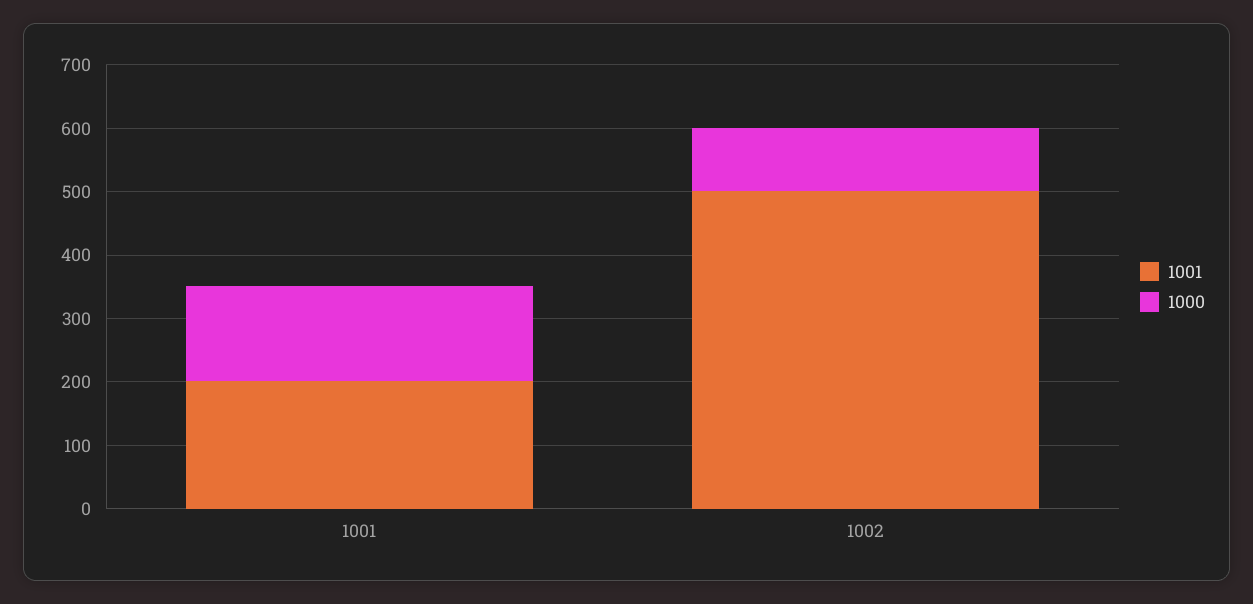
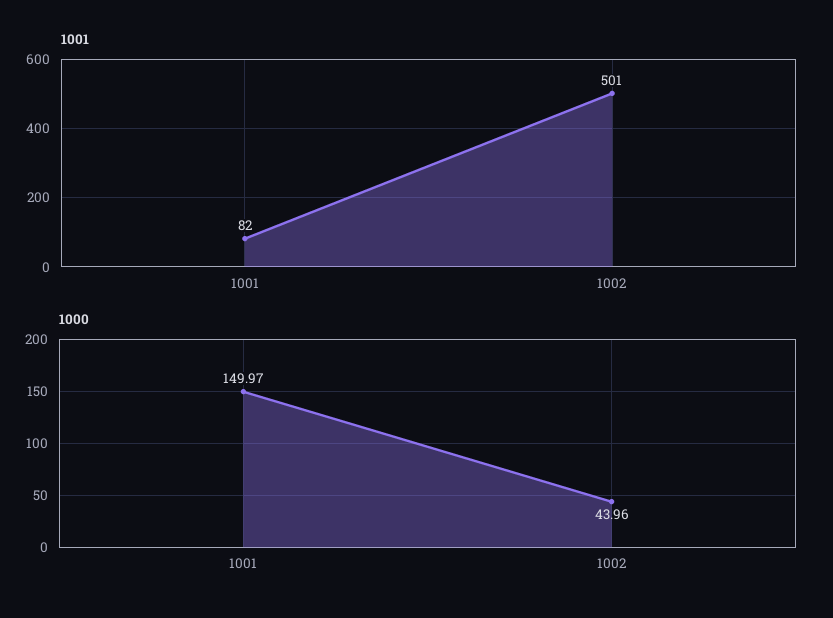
  {
    "1001": {
-     "1001": 200,
+     "1001": 82,
      "1002": 501
    },
    "1000": {
      "1001": 149.97,
-     "1002": 100
+     "1002": 43.96
    }
  }

